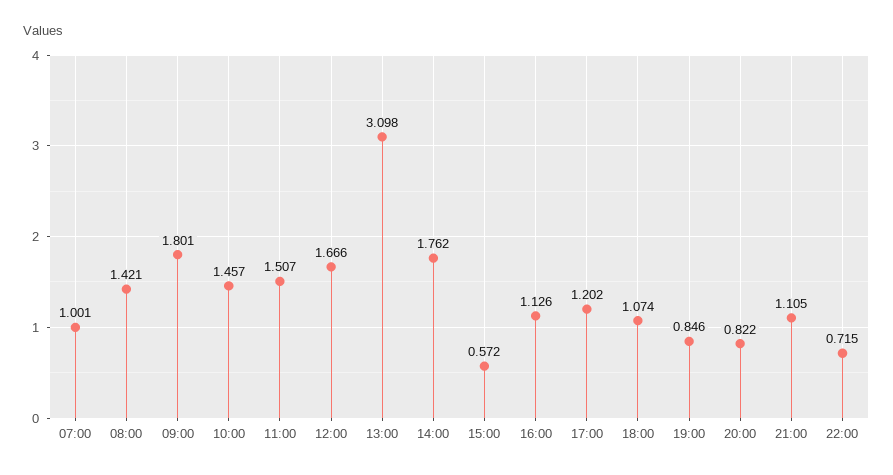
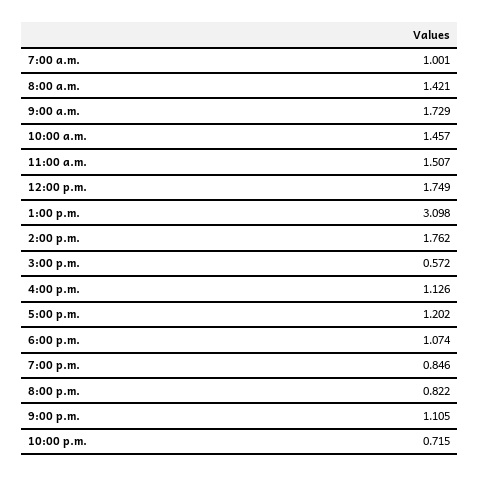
  {
    "07:00": 1.001,
    "08:00": 1.421,
-   "09:00": 1.801,
+   "09:00": 1.729,
    "10:00": 1.457,
    "11:00": 1.507,
-   "12:00": 1.666,
+   "12:00": 1.749,
    "13:00": 3.098,
    "14:00": 1.762,
    "15:00": 0.572,
    "16:00": 1.126,
    "17:00": 1.202,
    "18:00": 1.074,
    "19:00": 0.846,
    "20:00": 0.822,
    "21:00": 1.105,
    "22:00": 0.715
  }

